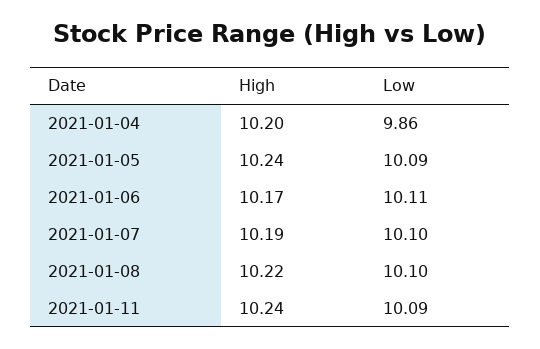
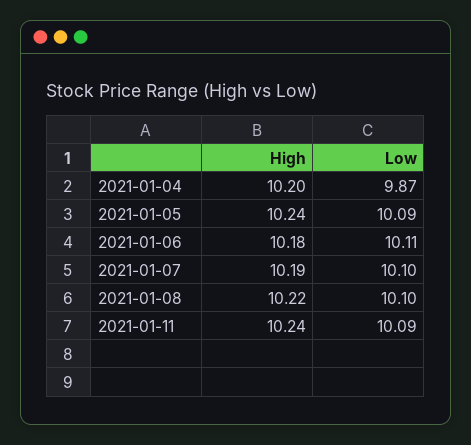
  {
    "High": {
      "2021-01-04": 10.2,
      "2021-01-05": 10.24,
-     "2021-01-06": 10.17,
+     "2021-01-06": 10.18,
      "2021-01-07": 10.19,
      "2021-01-08": 10.22,
      "2021-01-11": 10.24
    },
    "Low": {
-     "2021-01-04": 9.86,
+     "2021-01-04": 9.87,
      "2021-01-05": 10.09,
      "2021-01-06": 10.11,
      "2021-01-07": 10.1,
      "2021-01-08": 10.1,
      "2021-01-11": 10.09
    }
  }

